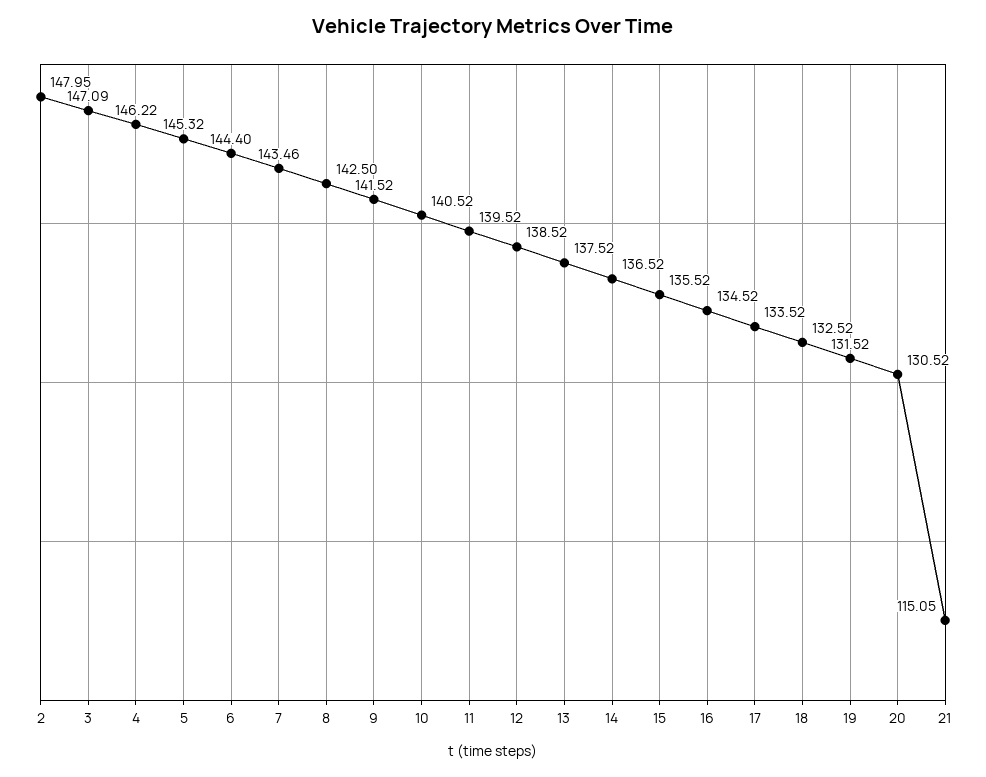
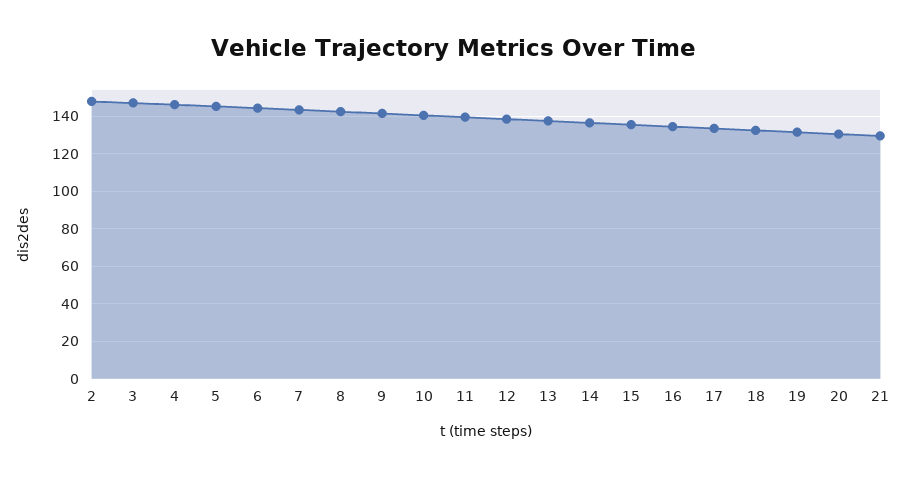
  {
    "2": 147.95,
    "3": 147.09,
    "4": 146.22,
    "5": 145.32,
    "6": 144.4,
    "7": 143.46,
    "8": 142.5,
    "9": 141.52,
    "10": 140.52,
    "11": 139.52,
    "12": 138.52,
    "13": 137.52,
    "14": 136.52,
    "15": 135.52,
    "16": 134.52,
    "17": 133.52,
    "18": 132.52,
    "19": 131.52,
    "20": 130.52,
-   "21": 115.05
+   "21": 130
  }

